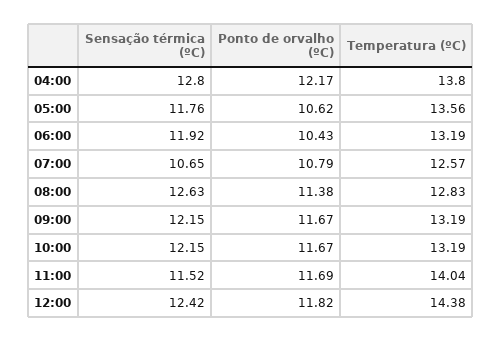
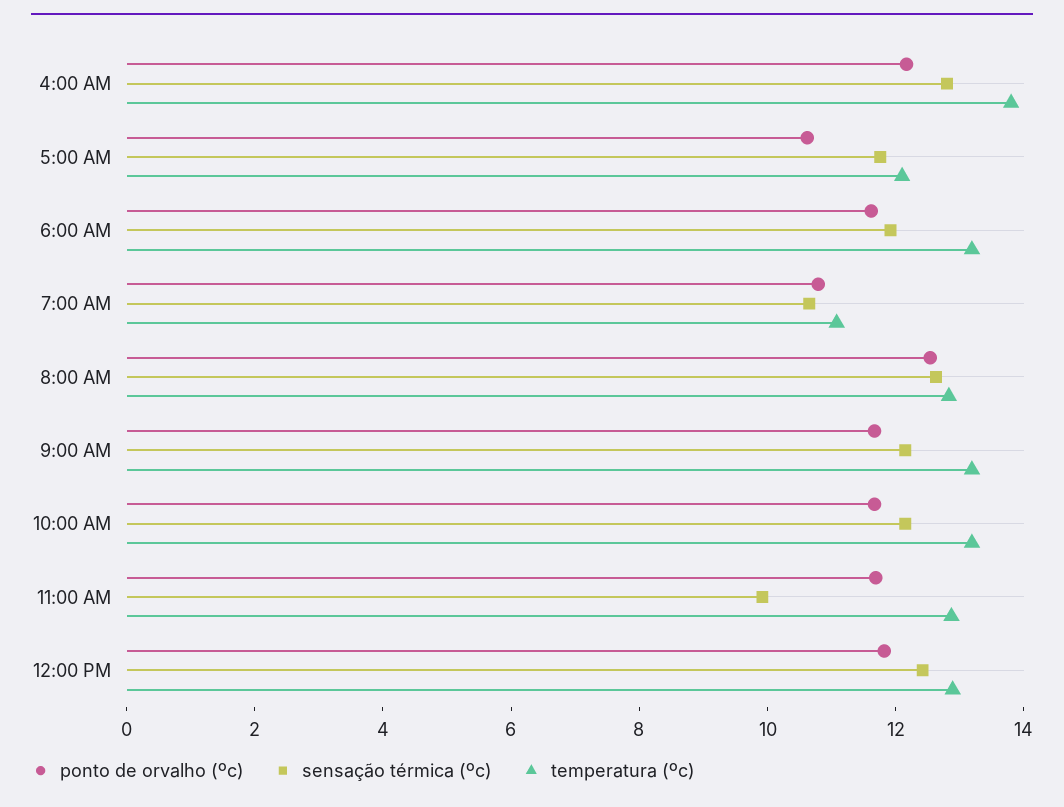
  {
    "Sensação térmica (ºC)": {
      "04:00": 12.8,
      "05:00": 11.76,
      "06:00": 11.92,
      "07:00": 10.65,
      "08:00": 12.63,
      "09:00": 12.15,
      "10:00": 12.15,
-     "11:00": 11.52,
+     "11:00": 10,
      "12:00": 12.42
    },
    "Ponto de orvalho (ºC)": {
      "04:00": 12.17,
      "05:00": 10.62,
-     "06:00": 10.43,
+     "06:00": 11.5,
      "07:00": 10.79,
-     "08:00": 11.38,
+     "08:00": 12.5,
      "09:00": 11.67,
      "10:00": 11.67,
      "11:00": 11.69,
      "12:00": 11.82
    },
    "Temperatura (ºC)": {
      "04:00": 13.8,
-     "05:00": 13.56,
+     "05:00": 12,
      "06:00": 13.19,
-     "07:00": 12.57,
+     "07:00": 11,
      "08:00": 12.83,
      "09:00": 13.19,
      "10:00": 13.19,
-     "11:00": 14.04,
+     "11:00": 13,
-     "12:00": 14.38
+     "12:00": 13
    }
  }

